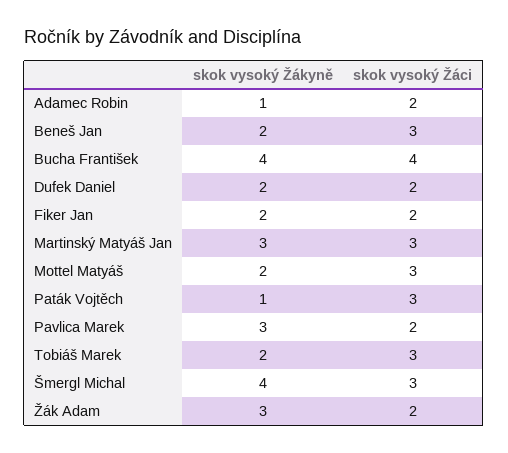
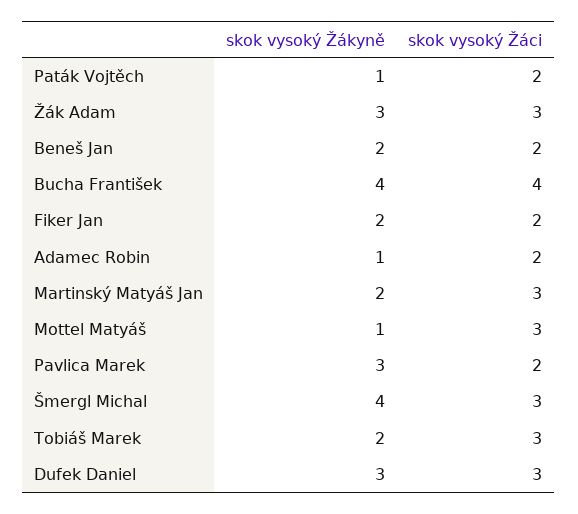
  {
    "skok vysoký Žákyně": {
      "Adamec Robin": 1,
      "Beneš Jan": 2,
      "Bucha František": 4,
-     "Dufek Daniel": 2,
+     "Dufek Daniel": 3,
      "Fiker Jan": 2,
-     "Martinský Matyáš Jan": 3,
+     "Martinský Matyáš Jan": 2,
-     "Mottel Matyáš": 2,
+     "Mottel Matyáš": 1,
      "Paták Vojtěch": 1,
      "Pavlica Marek": 3,
      "Tobiáš Marek": 2,
      "Šmergl Michal": 4,
      "Žák Adam": 3
    },
    "skok vysoký Žáci": {
      "Adamec Robin": 2,
-     "Beneš Jan": 3,
+     "Beneš Jan": 2,
      "Bucha František": 4,
-     "Dufek Daniel": 2,
+     "Dufek Daniel": 3,
      "Fiker Jan": 2,
      "Martinský Matyáš Jan": 3,
      "Mottel Matyáš": 3,
-     "Paták Vojtěch": 3,
+     "Paták Vojtěch": 2,
      "Pavlica Marek": 2,
      "Tobiáš Marek": 3,
      "Šmergl Michal": 3,
-     "Žák Adam": 2
+     "Žák Adam": 3
    }
  }

